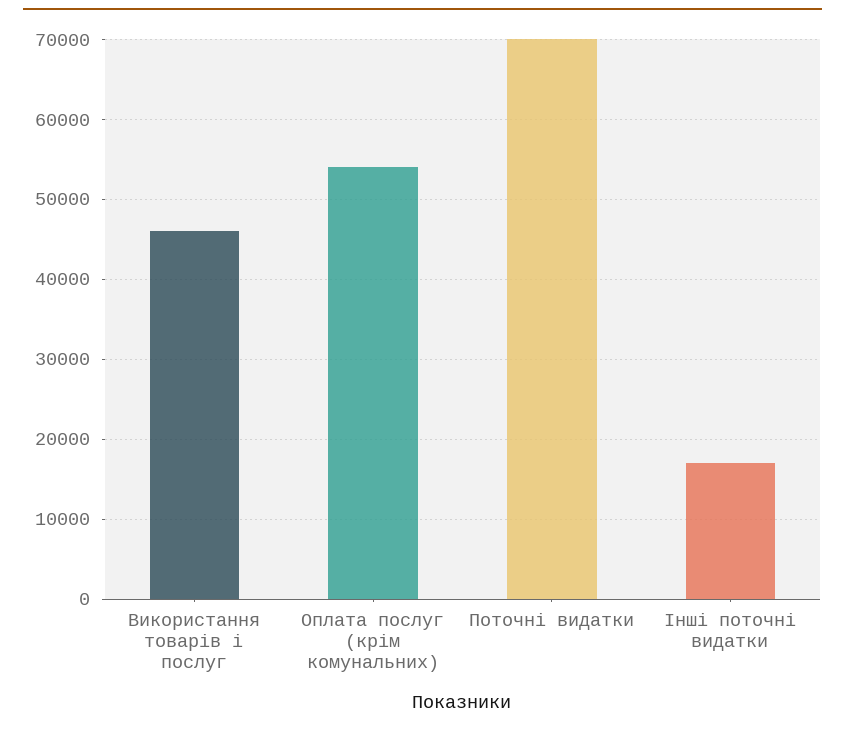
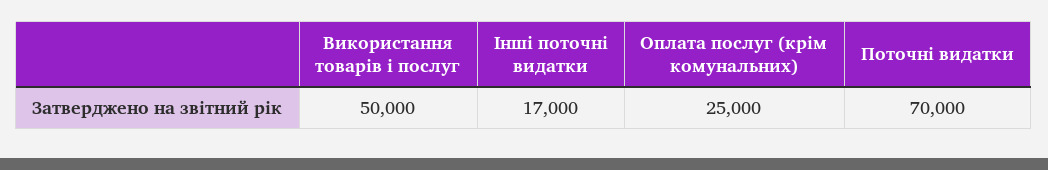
  {
-   "Використання товарів і послуг": 46000,
+   "Використання товарів і послуг": 50000,
-   "Оплата послуг (крім комунальних)": 54000,
+   "Оплата послуг (крім комунальних)": 25000,
    "Поточні видатки": 70000,
    "Інші поточні видатки": 17000
  }

